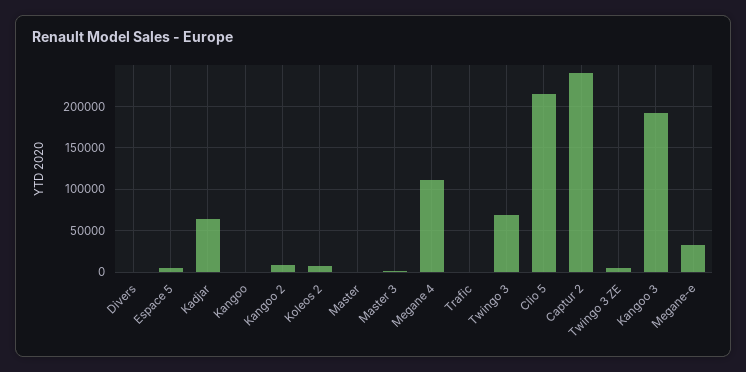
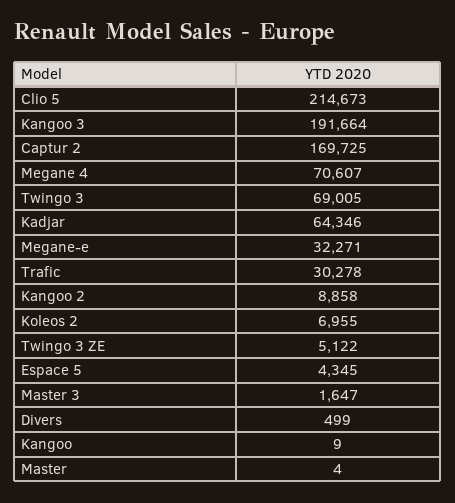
  {
    "Divers": 499,
    "Espace 5": 4345,
    "Kadjar": 64346,
    "Kangoo": 9,
    "Kangoo 2": 8858,
    "Koleos 2": 6955,
    "Master": 4,
    "Master 3": 1647,
-   "Megane 4": 110000,
+   "Megane 4": 70607,
-   "Trafic": 0,
+   "Trafic": 30278,
    "Twingo 3": 69005,
    "Clio 5": 214673,
-   "Captur 2": 240000,
+   "Captur 2": 169725,
    "Twingo 3 ZE": 5122,
    "Kangoo 3": 191664,
    "Megane-e": 32271
  }

